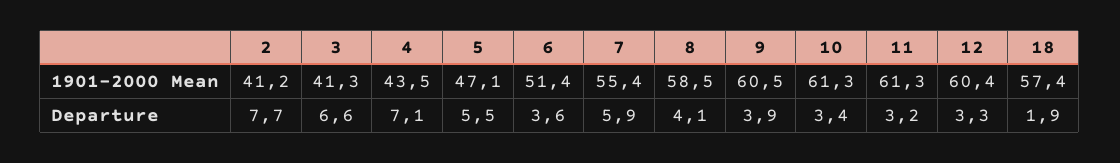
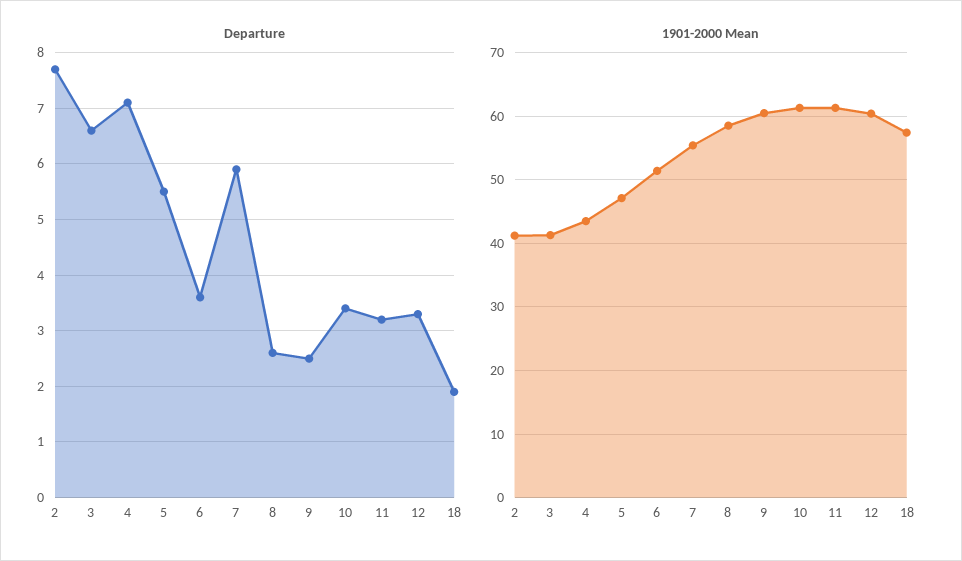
  {
    "1901-2000 Mean": {
      "2": 41.2,
      "3": 41.3,
      "4": 43.5,
      "5": 47.1,
      "6": 51.4,
      "7": 55.4,
      "8": 58.5,
      "9": 60.5,
      "10": 61.3,
      "11": 61.3,
      "12": 60.4,
      "18": 57.4
    },
    "Departure": {
      "2": 7.7,
      "3": 6.6,
      "4": 7.1,
      "5": 5.5,
      "6": 3.6,
      "7": 5.9,
-     "8": 4.1,
+     "8": 2.5,
-     "9": 3.9,
+     "9": 2.5,
      "10": 3.4,
      "11": 3.2,
      "12": 3.3,
      "18": 1.9
    }
  }

